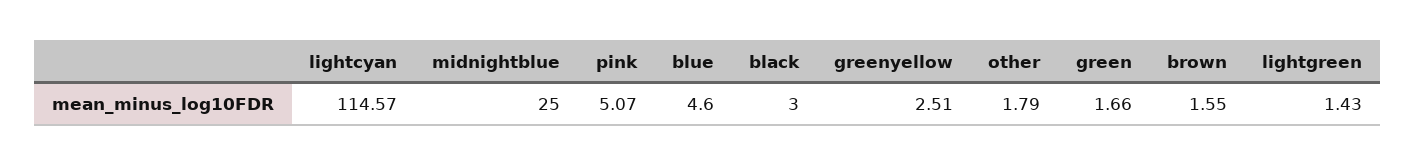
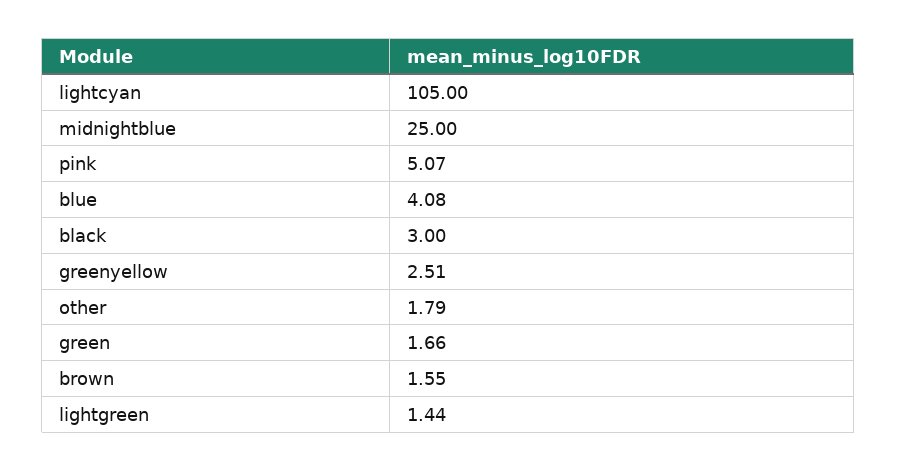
  {
-   "lightcyan": 114.57,
+   "lightcyan": 105,
    "midnightblue": 25,
    "pink": 5.07,
-   "blue": 4.6,
+   "blue": 4.08,
    "black": 3,
    "greenyellow": 2.51,
    "other": 1.79,
    "green": 1.66,
    "brown": 1.55,
-   "lightgreen": 1.43
+   "lightgreen": 1.44
  }

